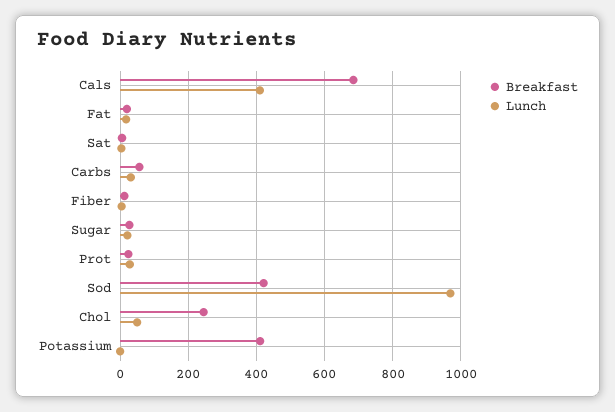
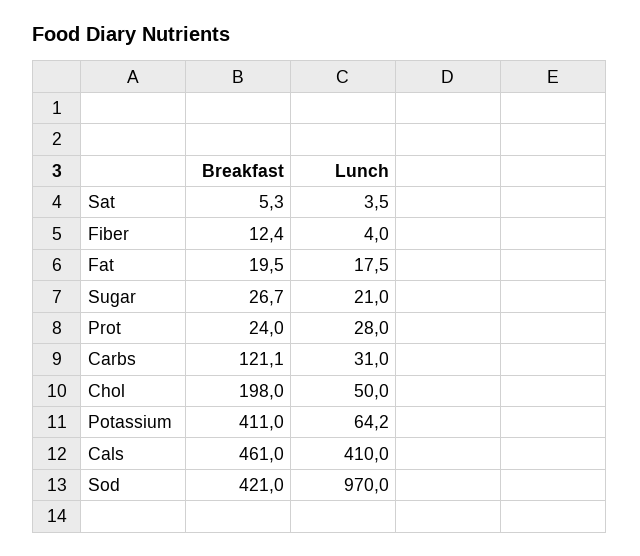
  {
    "Breakfast": {
-     "Cals": 680,
+     "Cals": 461,
      "Fat": 19.5,
      "Sat": 5.3,
-     "Carbs": 60,
+     "Carbs": 121.1,
      "Fiber": 12.4,
      "Sugar": 26.7,
      "Prot": 24,
      "Sod": 421,
-     "Chol": 240,
+     "Chol": 198,
      "Potassium": 411
    },
    "Lunch": {
      "Cals": 410,
      "Fat": 17.5,
      "Sat": 3.5,
      "Carbs": 31,
      "Fiber": 4,
      "Sugar": 21,
      "Prot": 28,
      "Sod": 970,
      "Chol": 50,
-     "Potassium": 0
+     "Potassium": 64.2
    }
  }

